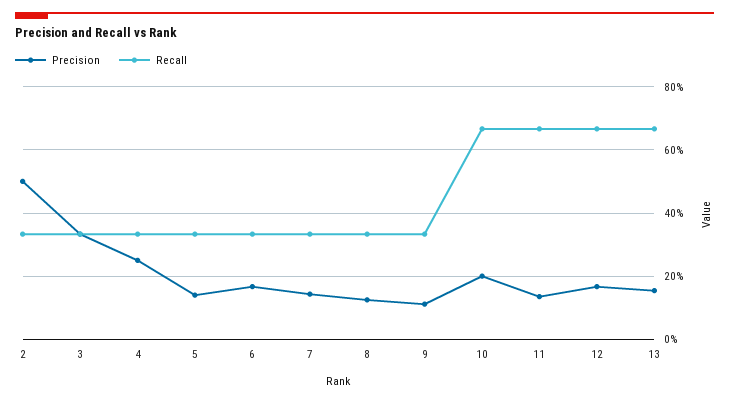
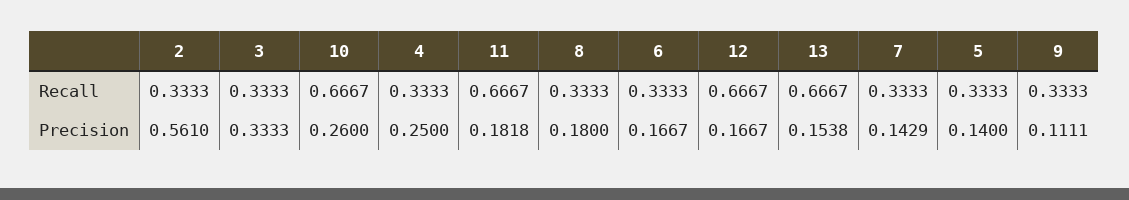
  {
    "Precision": {
-     "2": 0.5,
+     "2": 0.561,
      "3": 0.3333,
      "4": 0.25,
      "5": 0.14,
      "6": 0.1667,
      "7": 0.1429,
-     "8": 0.12,
+     "8": 0.18,
      "9": 0.1111,
-     "10": 0.2,
+     "10": 0.26,
-     "11": 0.14,
+     "11": 0.1818,
      "12": 0.1667,
      "13": 0.1538
    },
    "Recall": {
      "2": 0.3333,
      "3": 0.3333,
      "4": 0.3333,
      "5": 0.3333,
      "6": 0.3333,
      "7": 0.3333,
      "8": 0.3333,
      "9": 0.3333,
      "10": 0.6667,
      "11": 0.6667,
      "12": 0.6667,
      "13": 0.6667
    }
  }

